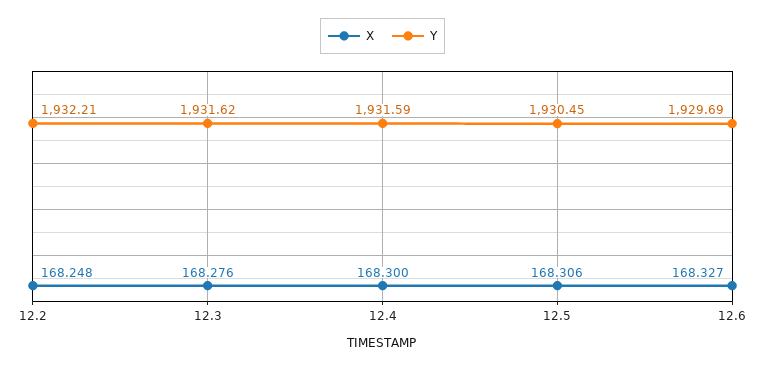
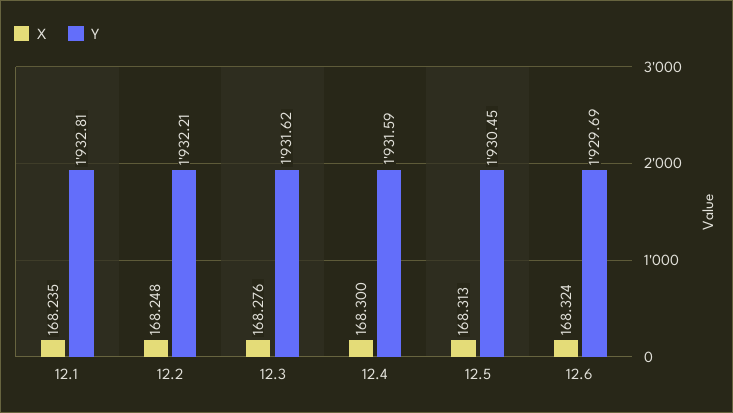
  {
    "X": {
      "12.2": 168.248,
      "12.3": 168.276,
      "12.4": 168.3,
-     "12.5": 168.306,
+     "12.5": 168.313,
-     "12.6": 168.327
+     "12.6": 168.324,
+     "12.1": 168.235
    },
    "Y": {
      "12.2": 1932.21,
      "12.3": 1931.62,
      "12.4": 1931.59,
      "12.5": 1930.45,
-     "12.6": 1929.69
+     "12.6": 1929.69,
+     "12.1": 1932.81
    }
  }

